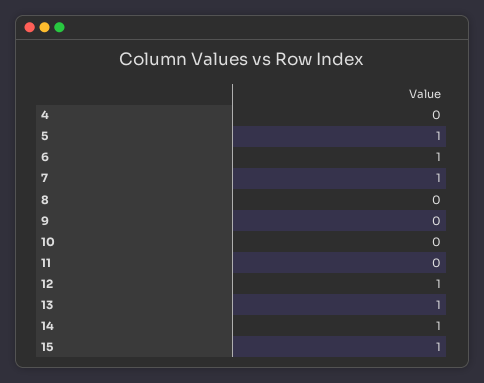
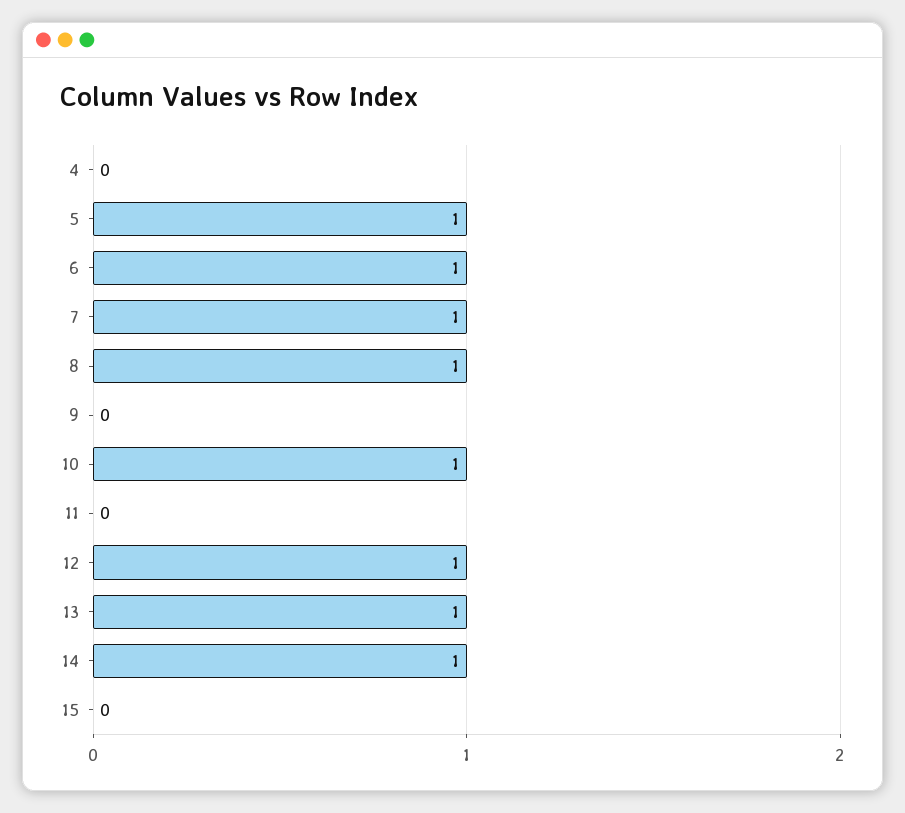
  {
    "4": 0,
    "5": 1,
    "6": 1,
    "7": 1,
-   "8": 0,
+   "8": 1,
    "9": 0,
-   "10": 0,
+   "10": 1,
    "11": 0,
    "12": 1,
    "13": 1,
    "14": 1,
-   "15": 1
+   "15": 0
  }

